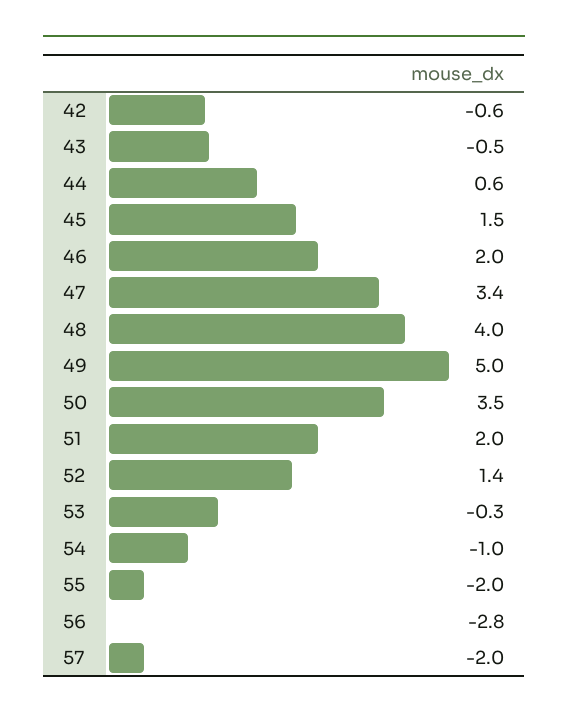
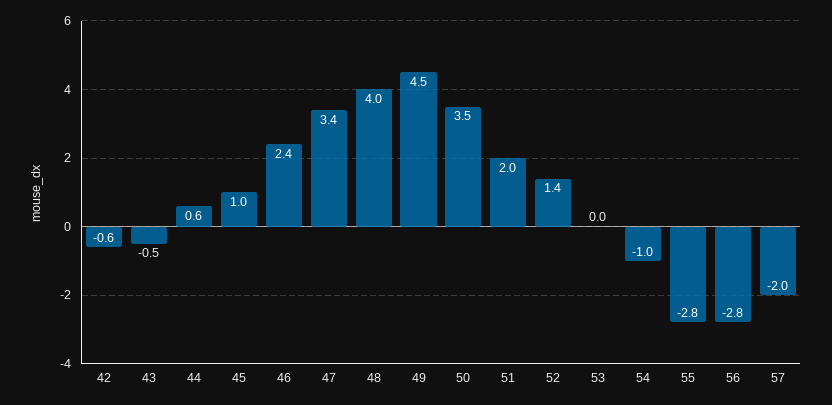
  {
    "42": -0.6,
    "43": -0.5,
    "44": 0.6,
-   "45": 1.5,
+   "45": 1,
-   "46": 2,
+   "46": 2.4,
    "47": 3.4,
    "48": 4,
-   "49": 5,
+   "49": 4.5,
    "50": 3.5,
    "51": 2,
    "52": 1.4,
-   "53": -0.3,
+   "53": 0,
    "54": -1,
-   "55": -2,
+   "55": -2.8,
    "56": -2.8,
    "57": -2
  }

